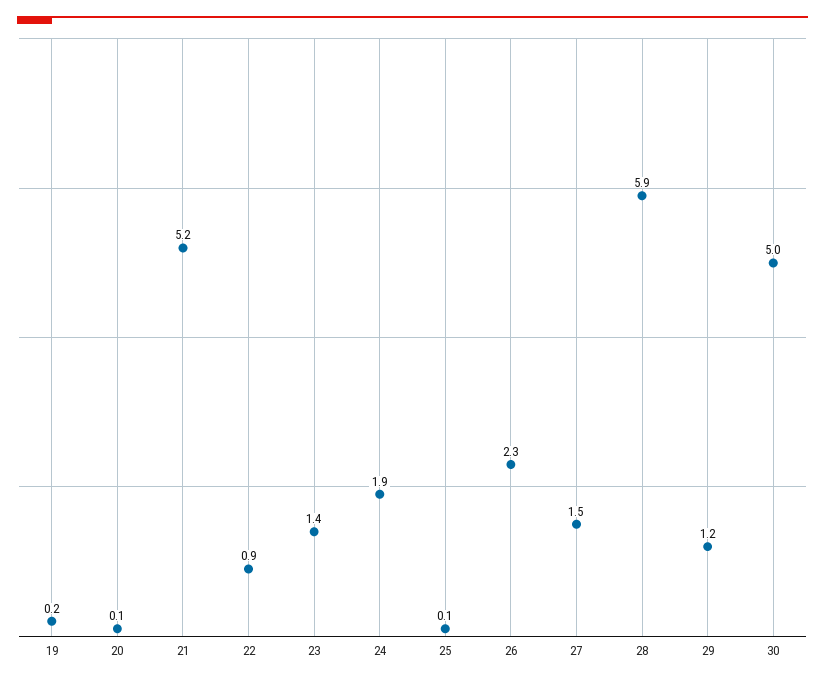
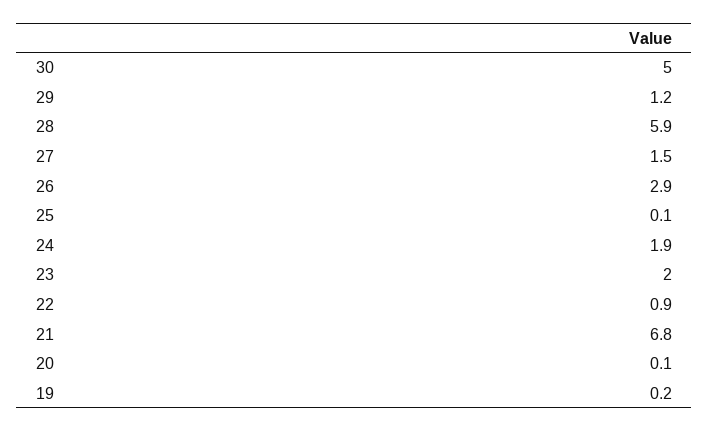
  {
    "19": 0.2,
    "20": 0.1,
-   "21": 5.2,
+   "21": 6.8,
    "22": 0.9,
-   "23": 1.4,
+   "23": 2,
    "24": 1.9,
    "25": 0.1,
-   "26": 2.3,
+   "26": 2.9,
    "27": 1.5,
    "28": 5.9,
    "29": 1.2,
    "30": 5
  }

